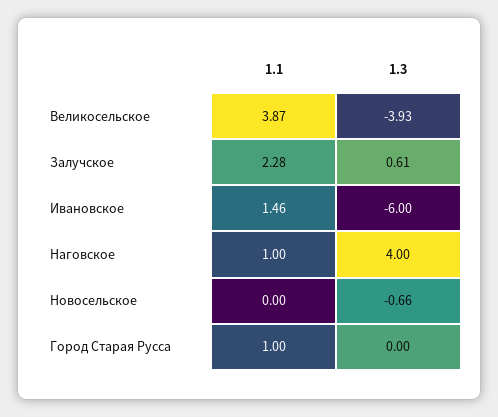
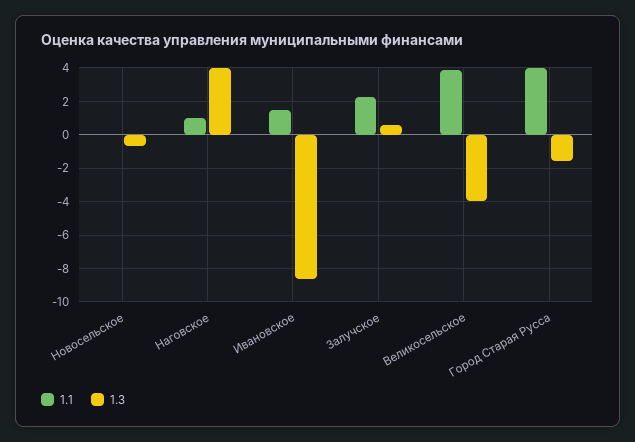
  {
    "1.1": {
      "Великосельское": 3.87,
      "Залучское": 2.28,
      "Ивановское": 1.46,
      "Наговское": 1,
      "Новосельское": 0,
-     "Город Старая Русса": 1
+     "Город Старая Русса": 4
    },
    "1.3": {
      "Великосельское": -3.93,
      "Залучское": 0.61,
-     "Ивановское": -6,
+     "Ивановское": -8.5,
      "Наговское": 4,
      "Новосельское": -0.66,
-     "Город Старая Русса": 0
+     "Город Старая Русса": -1.5
    }
  }

